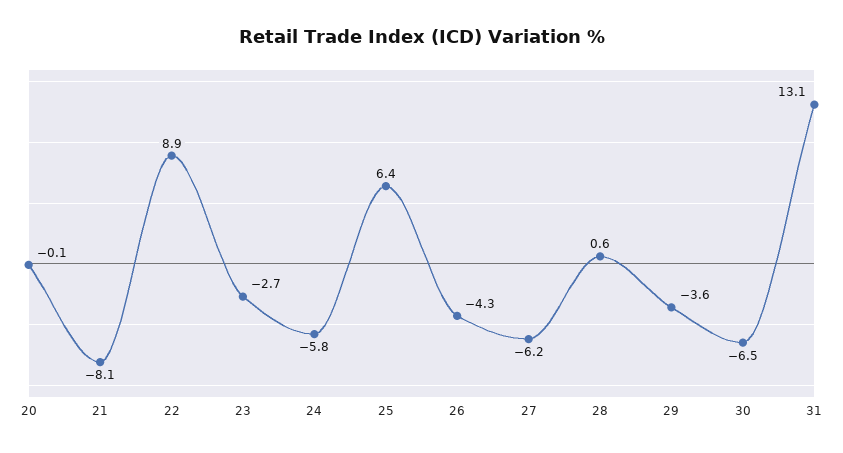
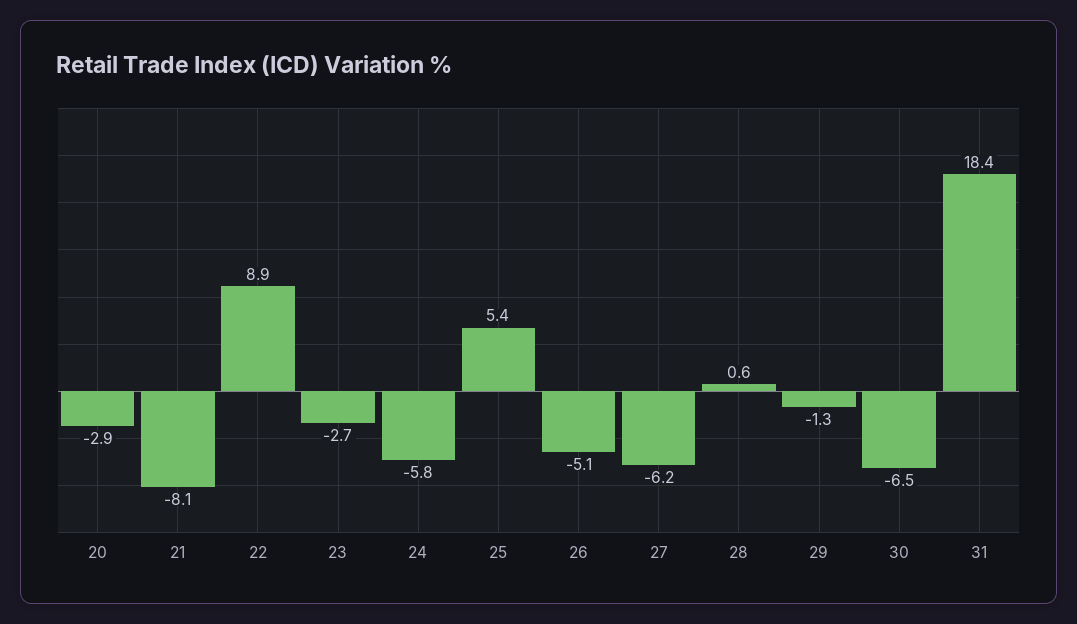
  {
-   "20": -0.1,
+   "20": -2.9,
    "21": -8.1,
    "22": 8.9,
    "23": -2.7,
    "24": -5.8,
-   "25": 6.4,
+   "25": 5.4,
-   "26": -4.3,
+   "26": -5.1,
    "27": -6.2,
    "28": 0.6,
-   "29": -3.6,
+   "29": -1.3,
    "30": -6.5,
-   "31": 13.1
+   "31": 18.4
  }

